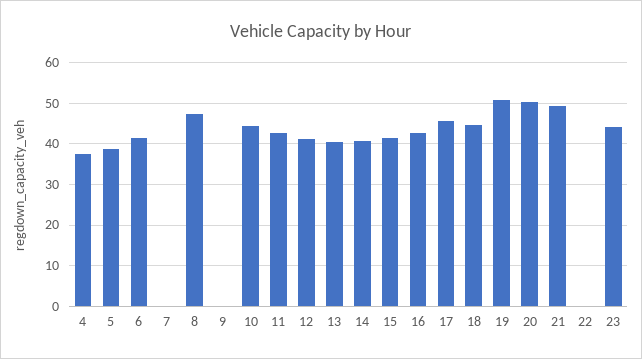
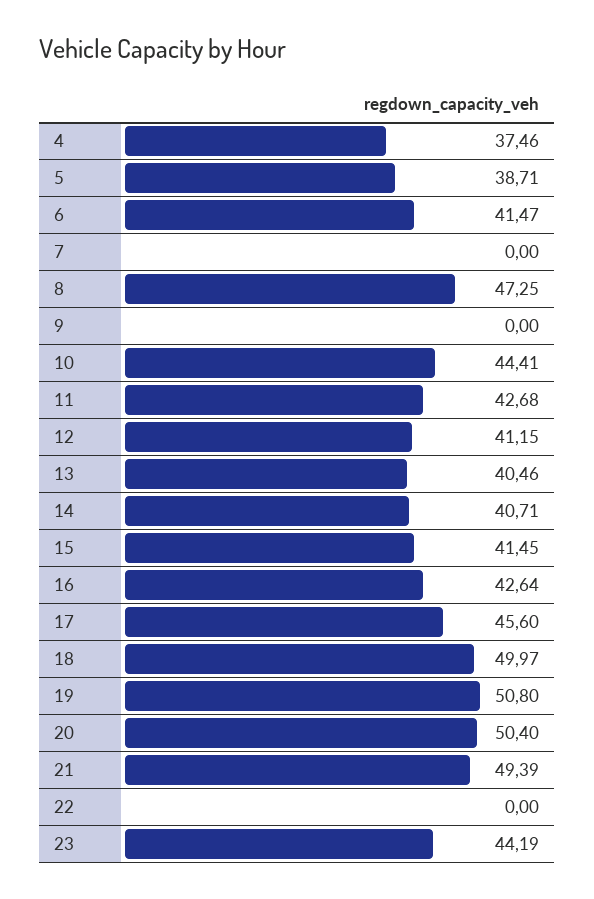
  {
    "4": 37.46,
    "5": 38.71,
    "6": 41.47,
    "7": 0,
    "8": 47.25,
    "9": 0,
    "10": 44.41,
    "11": 42.68,
    "12": 41.15,
    "13": 40.46,
    "14": 40.71,
    "15": 41.45,
    "16": 42.64,
    "17": 45.6,
-   "18": 44,
+   "18": 49.97,
    "19": 50.8,
    "20": 50.4,
    "21": 49.39,
    "22": 0,
    "23": 44.19
  }

